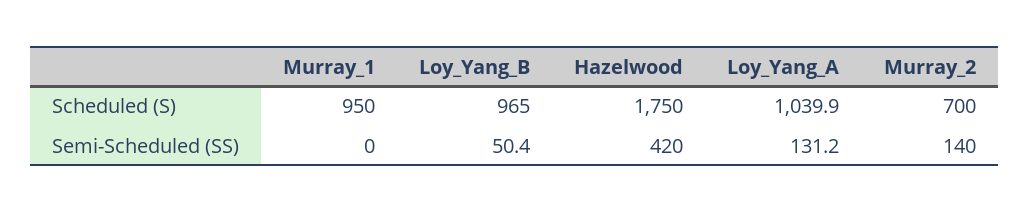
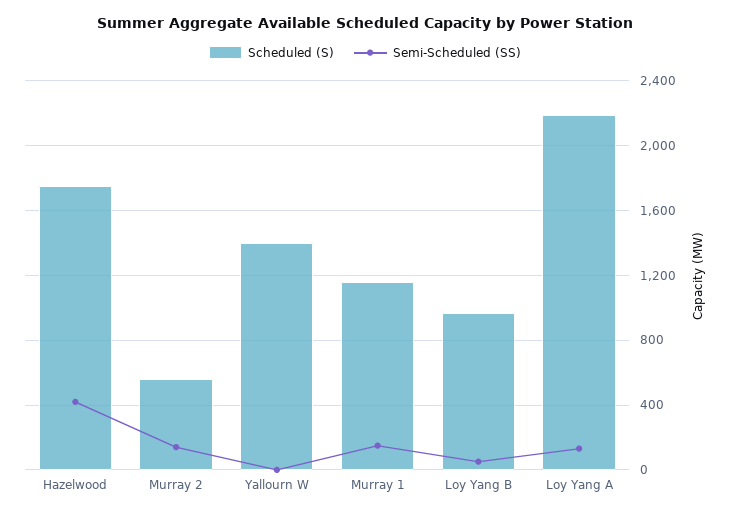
  {
    "Scheduled (S)": {
-     "Murray_1": 950,
+     "Murray_1": 1150,
      "Loy_Yang_B": 965,
      "Hazelwood": 1750,
-     "Loy_Yang_A": 1039.9,
+     "Loy_Yang_A": 2200,
-     "Murray_2": 700
+     "Murray_2": 550,
+     "Yallourn W": 1400
    },
    "Semi-Scheduled (SS)": {
-     "Murray_1": 0,
+     "Murray_1": 150,
      "Loy_Yang_B": 50.4,
      "Hazelwood": 420,
      "Loy_Yang_A": 131.2,
-     "Murray_2": 140
+     "Murray_2": 140,
+     "Yallourn W": 0
    }
  }

